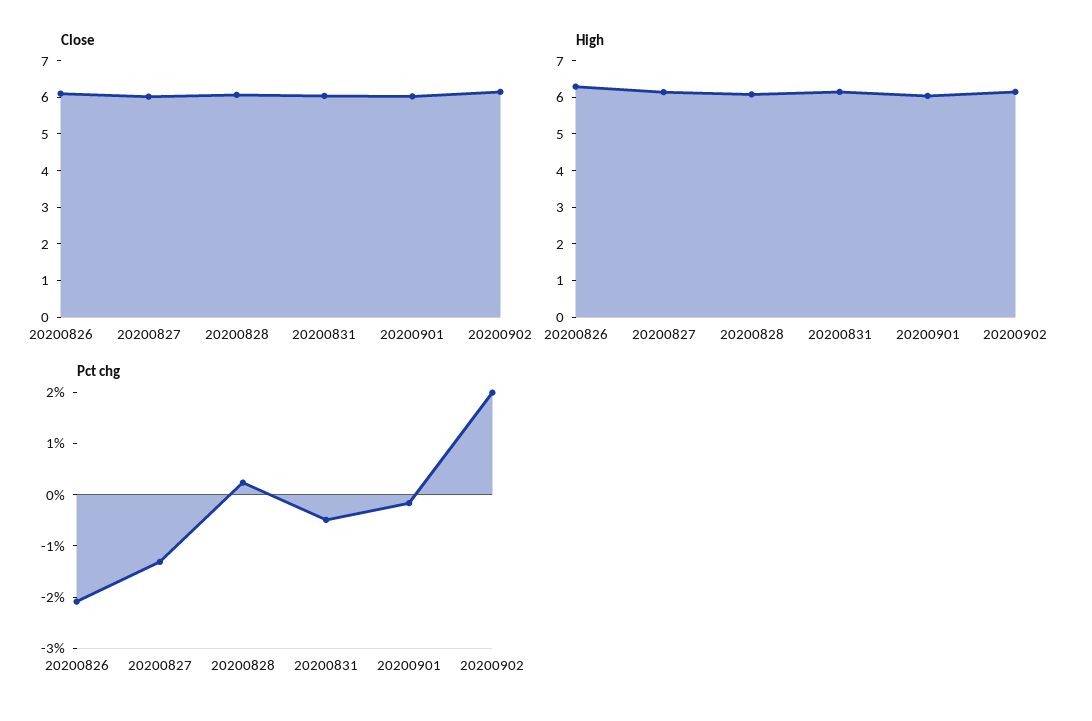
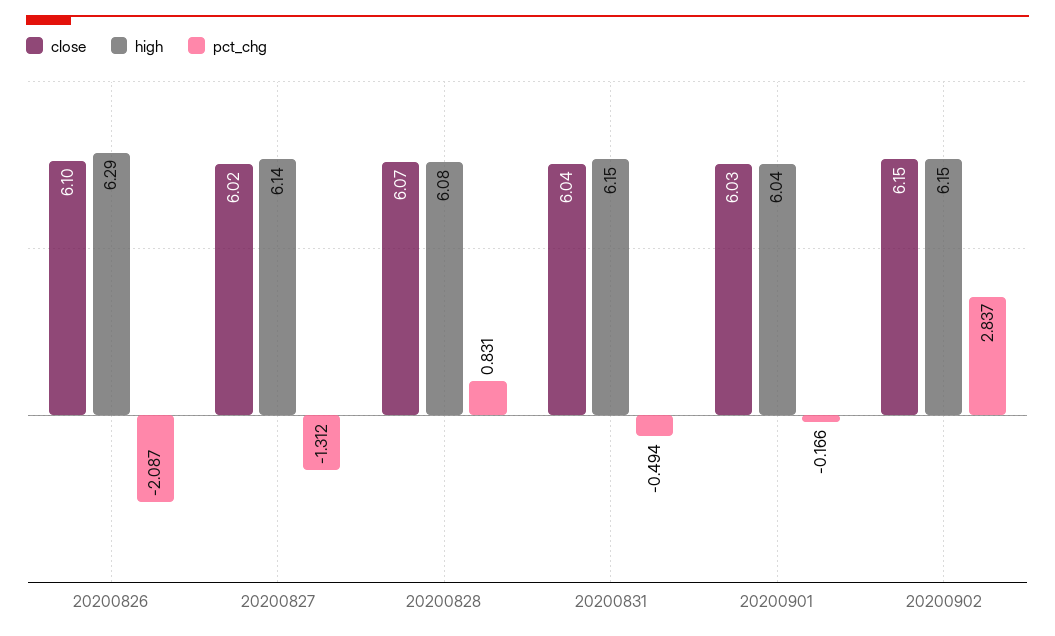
  {
    "Close": {
      "20200826": 6.1,
      "20200827": 6.02,
      "20200828": 6.07,
      "20200831": 6.04,
      "20200901": 6.03,
      "20200902": 6.15
    },
    "High": {
      "20200826": 6.29,
      "20200827": 6.14,
      "20200828": 6.08,
      "20200831": 6.15,
      "20200901": 6.04,
      "20200902": 6.15
    },
    "Pct chg": {
      "20200826": -2.087,
      "20200827": -1.312,
-     "20200828": 0.2,
+     "20200828": 0.831,
      "20200831": -0.494,
      "20200901": -0.166,
-     "20200902": 2
+     "20200902": 2.837
    }
  }

